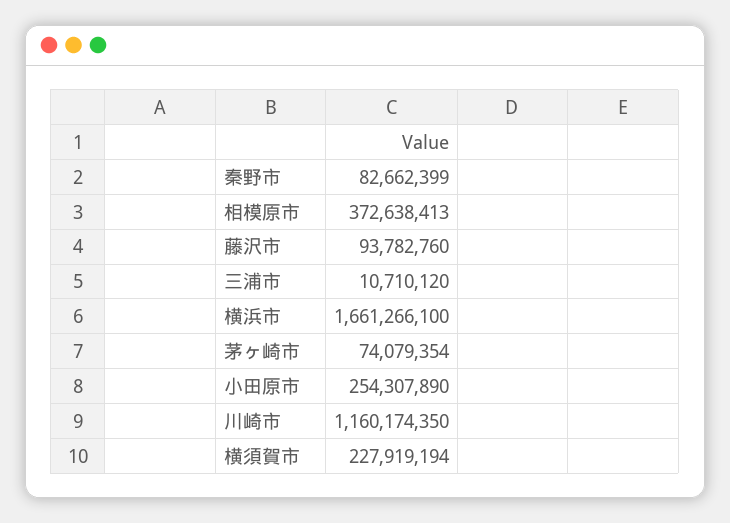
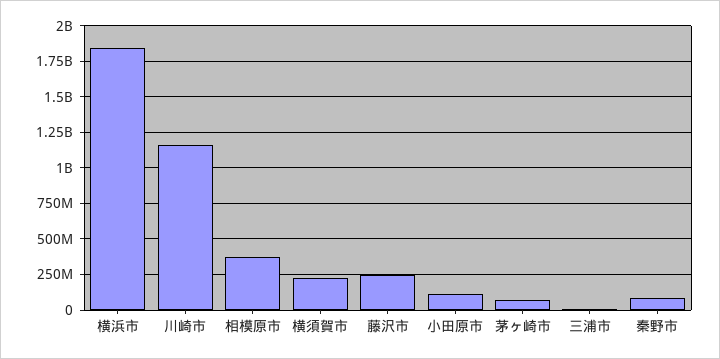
  {
    "秦野市": 82662399,
    "相模原市": 372638413,
-   "藤沢市": 93782760,
+   "藤沢市": 250000000,
    "三浦市": 10710120,
-   "横浜市": 1661266100,
+   "横浜市": 1850000000,
    "茅ヶ崎市": 74079354,
-   "小田原市": 254307890,
+   "小田原市": 100000000,
    "川崎市": 1160174350,
    "横須賀市": 227919194
  }

